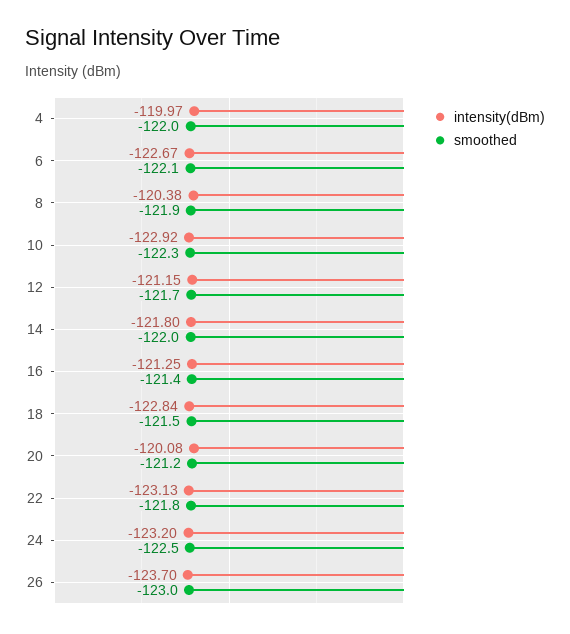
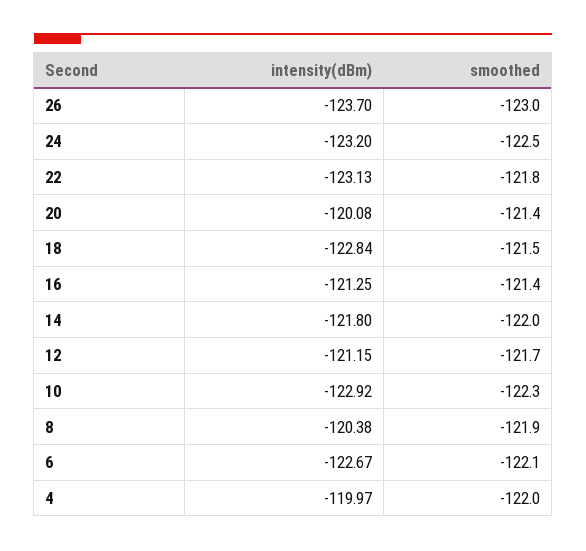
  {
    "intensity(dBm)": {
      "4": -119.97,
      "6": -122.67,
      "8": -120.38,
      "10": -122.92,
      "12": -121.15,
      "14": -121.8,
      "16": -121.25,
      "18": -122.84,
      "20": -120.08,
      "22": -123.13,
      "24": -123.2,
      "26": -123.7
    },
    "smoothed": {
      "4": -122,
      "6": -122.1,
      "8": -121.9,
      "10": -122.3,
      "12": -121.7,
      "14": -122,
      "16": -121.4,
      "18": -121.5,
-     "20": -121.2,
+     "20": -121.4,
      "22": -121.8,
      "24": -122.5,
      "26": -123
    }
  }

